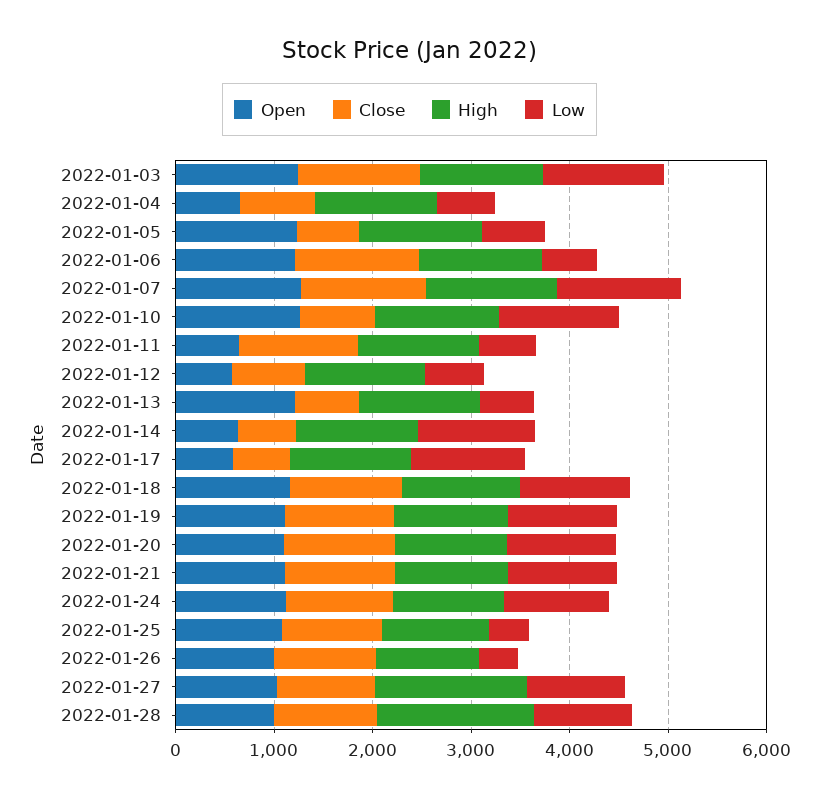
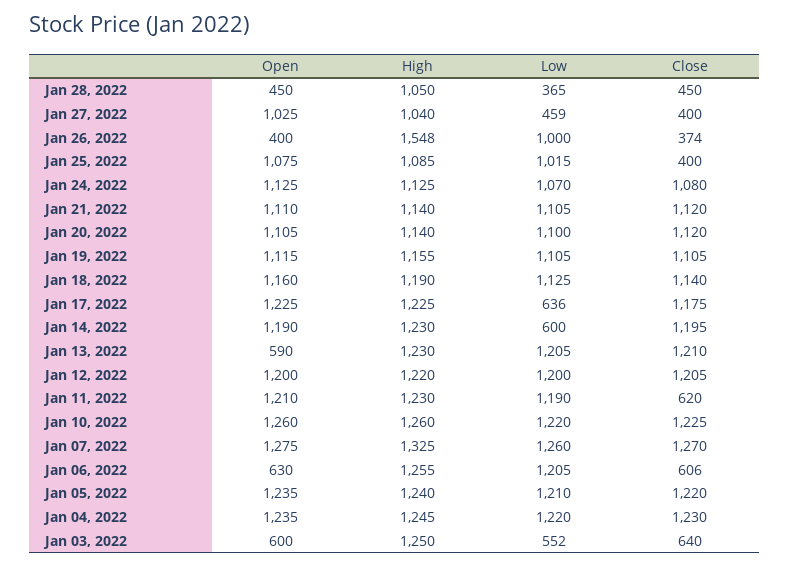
  {
    "Open": {
-     "2022-01-03": 1200,
+     "2022-01-03": 600,
-     "2022-01-04": 600,
+     "2022-01-04": 1235,
      "2022-01-05": 1235,
-     "2022-01-06": 1200,
+     "2022-01-06": 630,
      "2022-01-07": 1275,
      "2022-01-10": 1260,
-     "2022-01-11": 600,
+     "2022-01-11": 1210,
-     "2022-01-12": 600,
+     "2022-01-12": 1200,
-     "2022-01-13": 1200,
+     "2022-01-13": 590,
-     "2022-01-14": 600,
+     "2022-01-14": 1190,
-     "2022-01-17": 600,
+     "2022-01-17": 1225,
      "2022-01-18": 1160,
      "2022-01-19": 1115,
      "2022-01-20": 1105,
      "2022-01-21": 1110,
      "2022-01-24": 1125,
      "2022-01-25": 1075,
-     "2022-01-26": 1000,
+     "2022-01-26": 400,
      "2022-01-27": 1025,
-     "2022-01-28": 1000
+     "2022-01-28": 450
    },
    "Close": {
-     "2022-01-03": 1200,
+     "2022-01-03": 640,
-     "2022-01-04": 800,
+     "2022-01-04": 1230,
-     "2022-01-05": 600,
+     "2022-01-05": 1220,
-     "2022-01-06": 1200,
+     "2022-01-06": 606,
      "2022-01-07": 1270,
-     "2022-01-10": 800,
+     "2022-01-10": 1225,
-     "2022-01-11": 1200,
+     "2022-01-11": 620,
-     "2022-01-12": 800,
+     "2022-01-12": 1205,
-     "2022-01-13": 600,
+     "2022-01-13": 1210,
-     "2022-01-14": 600,
+     "2022-01-14": 1195,
-     "2022-01-17": 600,
+     "2022-01-17": 1175,
      "2022-01-18": 1140,
      "2022-01-19": 1105,
      "2022-01-20": 1120,
      "2022-01-21": 1120,
      "2022-01-24": 1080,
-     "2022-01-25": 1000,
+     "2022-01-25": 400,
-     "2022-01-26": 1000,
+     "2022-01-26": 374,
-     "2022-01-27": 1000,
+     "2022-01-27": 400,
-     "2022-01-28": 1000
+     "2022-01-28": 450
    },
    "High": {
      "2022-01-03": 1250,
      "2022-01-04": 1245,
      "2022-01-05": 1240,
      "2022-01-06": 1255,
      "2022-01-07": 1325,
      "2022-01-10": 1260,
      "2022-01-11": 1230,
      "2022-01-12": 1220,
      "2022-01-13": 1230,
      "2022-01-14": 1230,
      "2022-01-17": 1225,
      "2022-01-18": 1190,
      "2022-01-19": 1155,
      "2022-01-20": 1140,
      "2022-01-21": 1140,
      "2022-01-24": 1125,
      "2022-01-25": 1085,
-     "2022-01-26": 1000,
+     "2022-01-26": 1548,
-     "2022-01-27": 1600,
+     "2022-01-27": 1040,
-     "2022-01-28": 1600
+     "2022-01-28": 1050
    },
    "Low": {
-     "2022-01-03": 1200,
+     "2022-01-03": 552,
-     "2022-01-04": 600,
+     "2022-01-04": 1220,
-     "2022-01-05": 600,
+     "2022-01-05": 1210,
-     "2022-01-06": 600,
+     "2022-01-06": 1205,
      "2022-01-07": 1260,
      "2022-01-10": 1220,
-     "2022-01-11": 600,
+     "2022-01-11": 1190,
-     "2022-01-12": 600,
+     "2022-01-12": 1200,
-     "2022-01-13": 600,
+     "2022-01-13": 1205,
-     "2022-01-14": 1200,
+     "2022-01-14": 600,
-     "2022-01-17": 1200,
+     "2022-01-17": 636,
      "2022-01-18": 1125,
      "2022-01-19": 1105,
      "2022-01-20": 1100,
      "2022-01-21": 1105,
      "2022-01-24": 1070,
-     "2022-01-25": 400,
+     "2022-01-25": 1015,
-     "2022-01-26": 400,
+     "2022-01-26": 1000,
-     "2022-01-27": 1000,
+     "2022-01-27": 459,
-     "2022-01-28": 1000
+     "2022-01-28": 365
    }
  }

